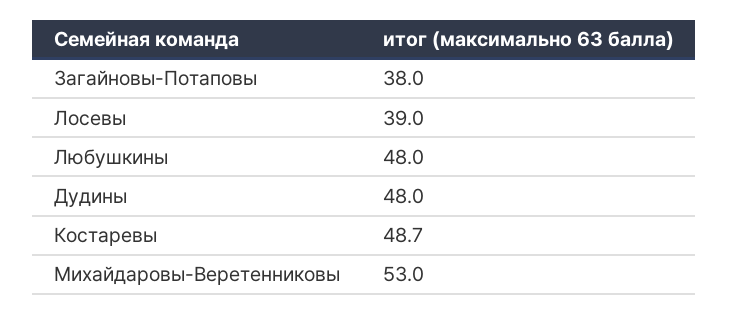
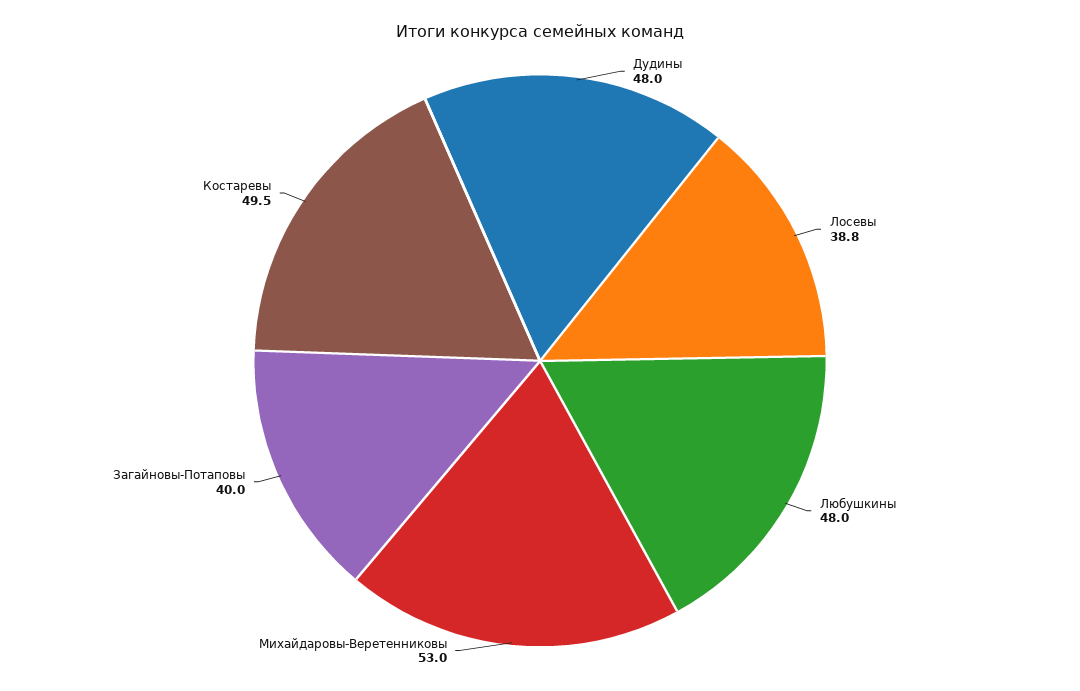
  {
-   "Загайновы-Потаповы": 38,
+   "Загайновы-Потаповы": 40,
-   "Лосевы": 39,
+   "Лосевы": 38.8,
    "Любушкины": 48,
    "Дудины": 48,
-   "Костаревы": 48.7,
+   "Костаревы": 49.5,
    "Михайдаровы-Веретенниковы": 53
  }

